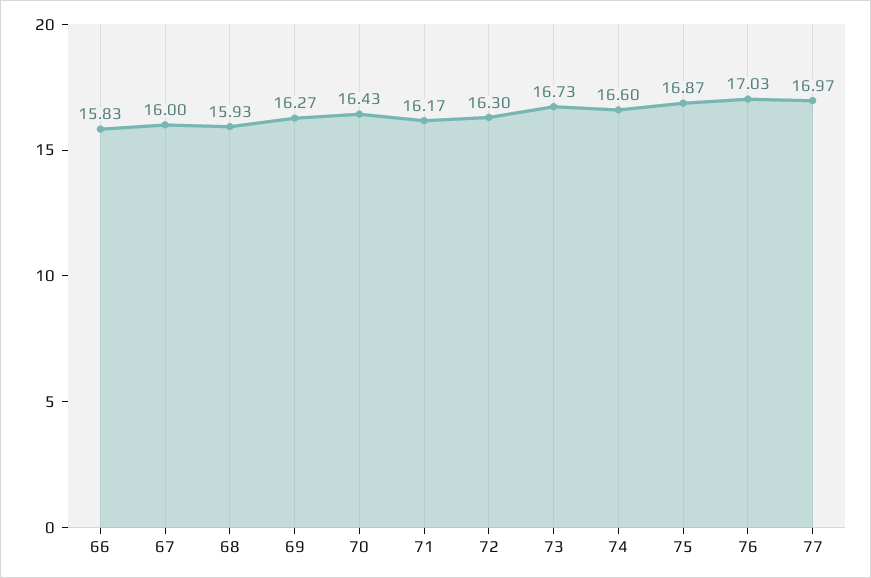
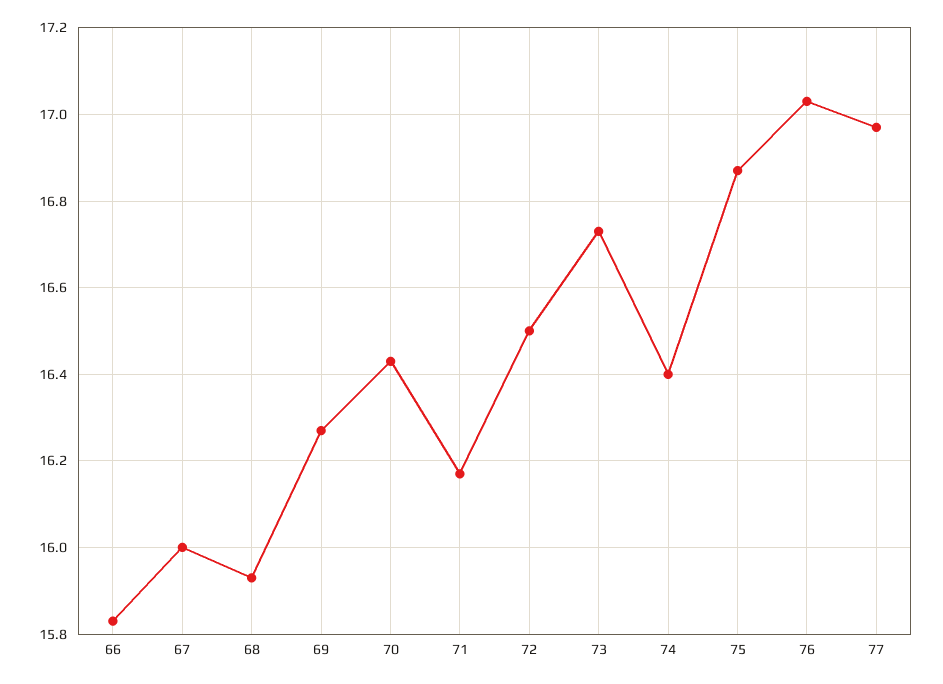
  {
    "66": 15.83,
    "67": 16,
    "68": 15.93,
    "69": 16.27,
    "70": 16.43,
    "71": 16.17,
-   "72": 16.3,
+   "72": 16.5,
    "73": 16.73,
-   "74": 16.6,
+   "74": 16.4,
    "75": 16.87,
    "76": 17.03,
    "77": 16.97
  }

